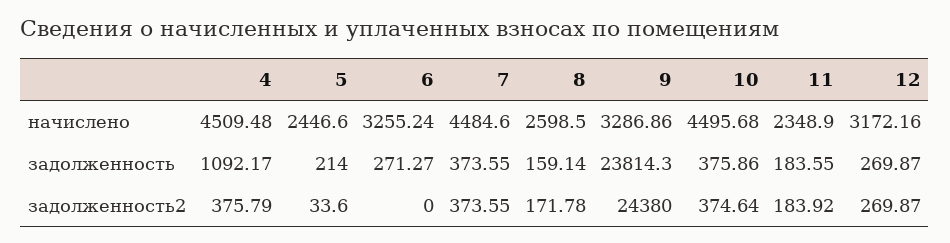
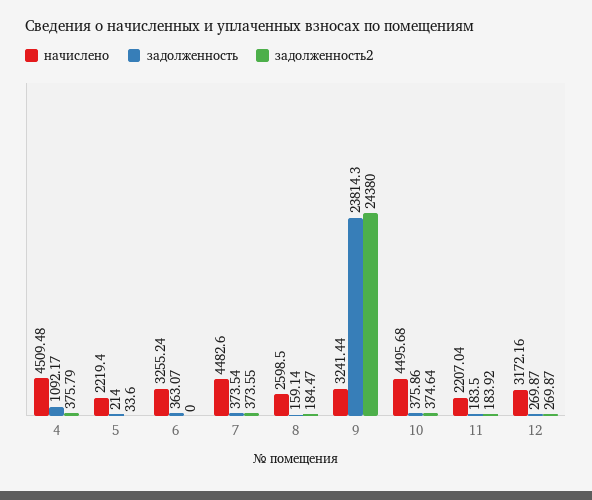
  {
    "начислено": {
      "4": 4509.48,
-     "5": 2446.6,
+     "5": 2219.4,
      "6": 3255.24,
-     "7": 4484.6,
+     "7": 4482.6,
      "8": 2598.5,
-     "9": 3286.86,
+     "9": 3241.44,
      "10": 4495.68,
-     "11": 2348.9,
+     "11": 2207.04,
      "12": 3172.16
    },
    "задолженность": {
      "4": 1092.17,
      "5": 214,
-     "6": 271.27,
+     "6": 363.07,
-     "7": 373.55,
+     "7": 373.54,
      "8": 159.14,
      "9": 23814.3,
      "10": 375.86,
-     "11": 183.55,
+     "11": 183.5,
      "12": 269.87
    },
    "задолженность2": {
      "4": 375.79,
      "5": 33.6,
      "6": 0,
      "7": 373.55,
-     "8": 171.78,
+     "8": 184.47,
      "9": 24380,
      "10": 374.64,
      "11": 183.92,
      "12": 269.87
    }
  }

